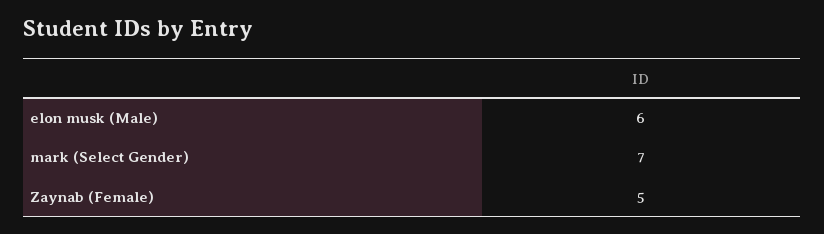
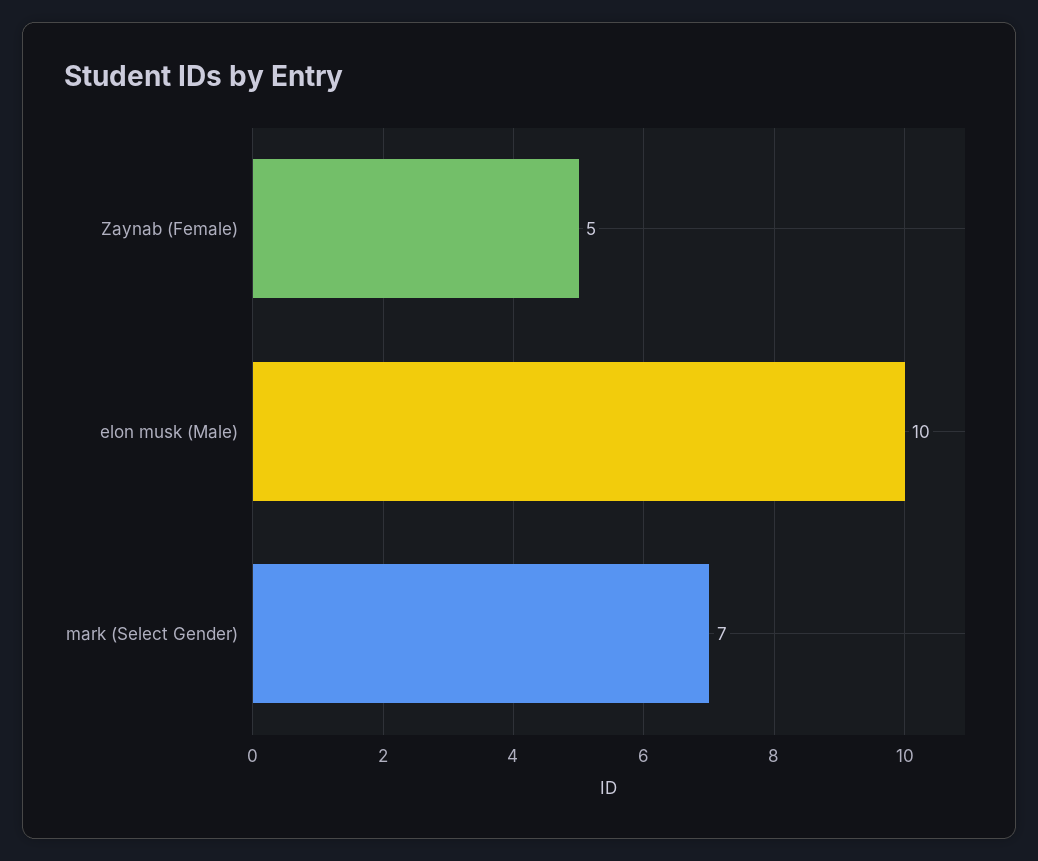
  {
-   "elon musk (Male)": 6,
+   "elon musk (Male)": 10,
    "mark (Select Gender)": 7,
    "Zaynab (Female)": 5
  }

